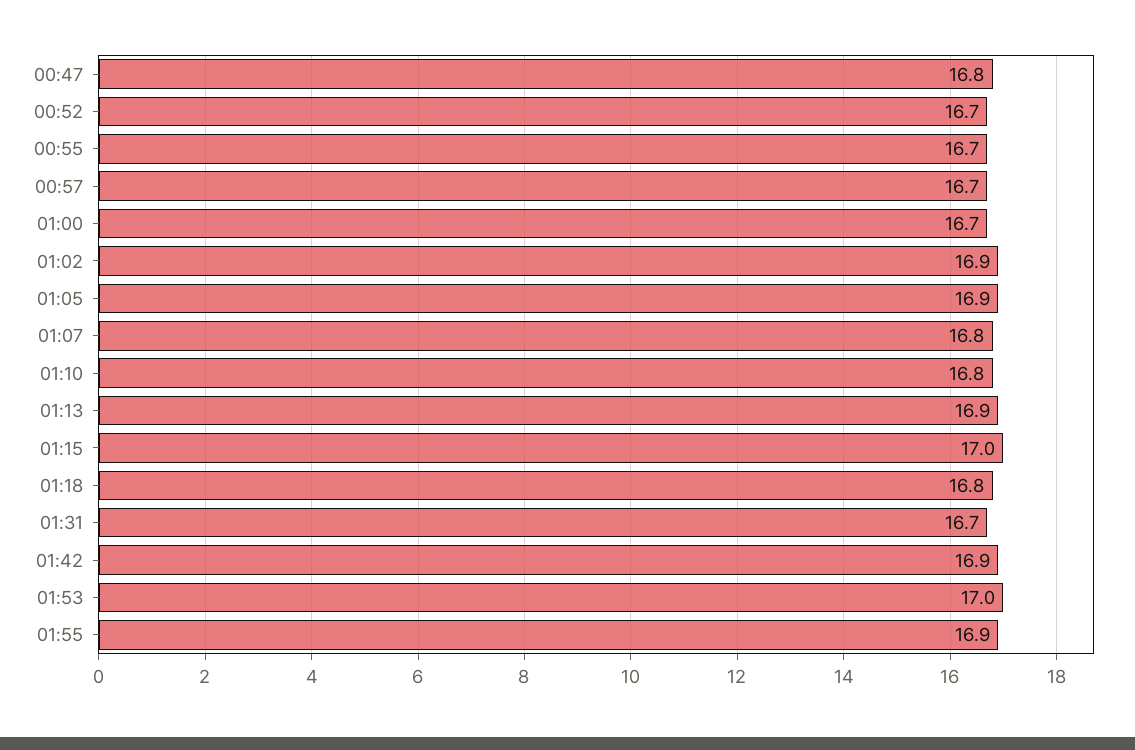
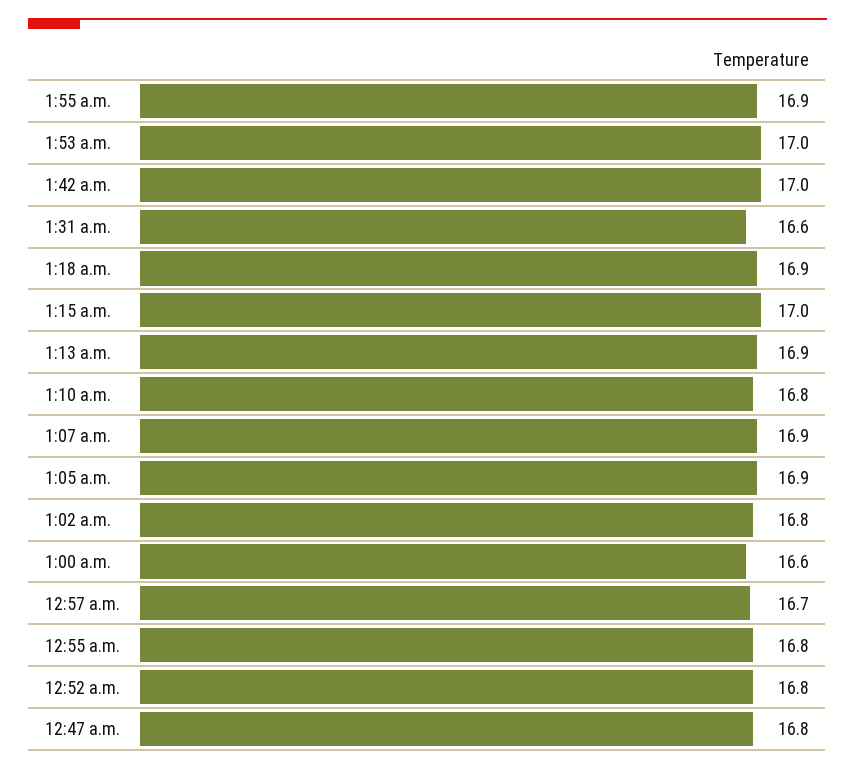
  {
    "00:47": 16.8,
-   "00:52": 16.7,
+   "00:52": 16.8,
-   "00:55": 16.7,
+   "00:55": 16.8,
    "00:57": 16.7,
-   "01:00": 16.7,
+   "01:00": 16.6,
-   "01:02": 16.9,
+   "01:02": 16.8,
    "01:05": 16.9,
-   "01:07": 16.8,
+   "01:07": 16.9,
    "01:10": 16.8,
    "01:13": 16.9,
    "01:15": 17,
-   "01:18": 16.8,
+   "01:18": 16.9,
-   "01:31": 16.7,
+   "01:31": 16.6,
-   "01:42": 16.9,
+   "01:42": 17,
    "01:53": 17,
    "01:55": 16.9
  }

